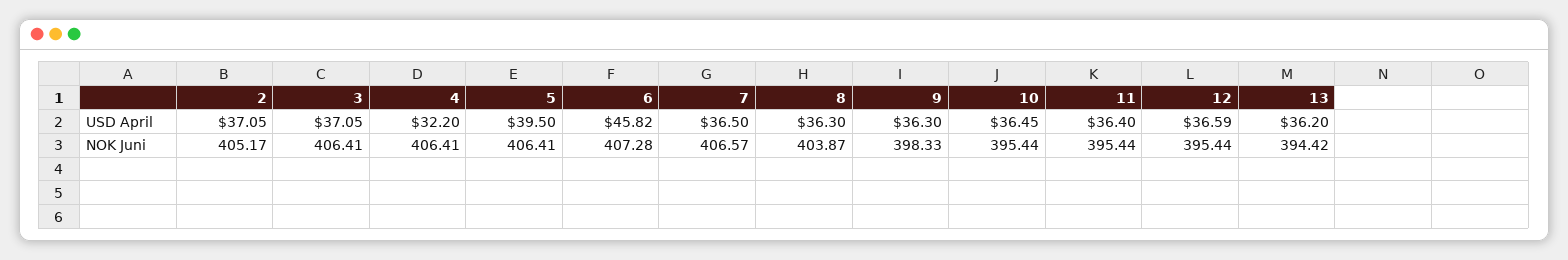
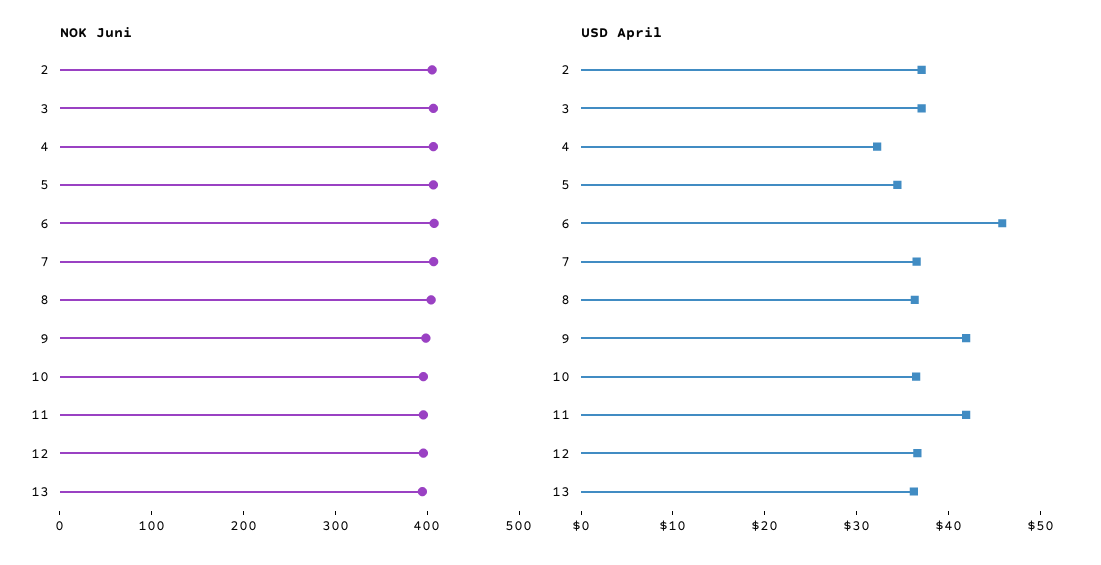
  {
    "USD April": {
      "2": 37.05,
      "3": 37.05,
      "4": 32.2,
-     "5": 39.5,
+     "5": 34,
      "6": 45.82,
      "7": 36.5,
      "8": 36.3,
-     "9": 36.3,
+     "9": 42,
      "10": 36.45,
-     "11": 36.4,
+     "11": 42,
      "12": 36.59,
      "13": 36.2
    },
    "NOK Juni": {
      "2": 405.17,
      "3": 406.41,
      "4": 406.41,
      "5": 406.41,
      "6": 407.28,
      "7": 406.57,
      "8": 403.87,
      "9": 398.33,
      "10": 395.44,
      "11": 395.44,
      "12": 395.44,
      "13": 394.42
    }
  }

